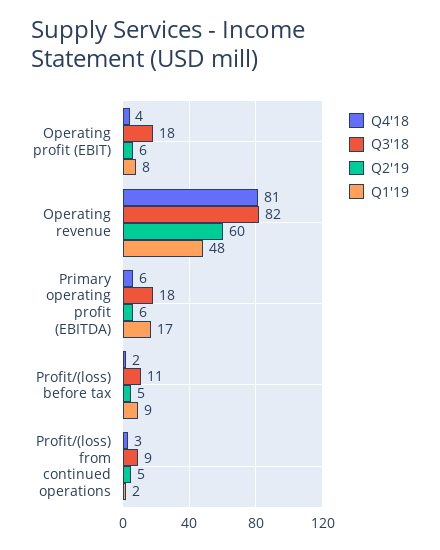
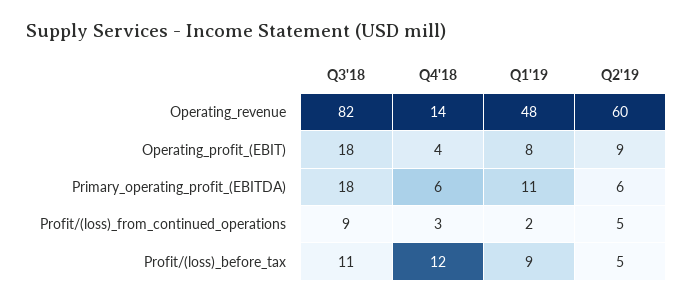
  {
    "Q4'18": {
      "Operating profit (EBIT)": 4,
-     "Operating revenue": 81,
+     "Operating revenue": 14,
      "Primary operating profit (EBITDA)": 6,
-     "Profit/(loss) before tax": 2,
+     "Profit/(loss) before tax": 12,
      "Profit/(loss) from continued operations": 3
    },
    "Q3'18": {
      "Operating profit (EBIT)": 18,
      "Operating revenue": 82,
      "Primary operating profit (EBITDA)": 18,
      "Profit/(loss) before tax": 11,
      "Profit/(loss) from continued operations": 9
    },
    "Q2'19": {
-     "Operating profit (EBIT)": 6,
+     "Operating profit (EBIT)": 9,
      "Operating revenue": 60,
      "Primary operating profit (EBITDA)": 6,
      "Profit/(loss) before tax": 5,
      "Profit/(loss) from continued operations": 5
    },
    "Q1'19": {
      "Operating profit (EBIT)": 8,
      "Operating revenue": 48,
-     "Primary operating profit (EBITDA)": 17,
+     "Primary operating profit (EBITDA)": 11,
      "Profit/(loss) before tax": 9,
      "Profit/(loss) from continued operations": 2
    }
  }

